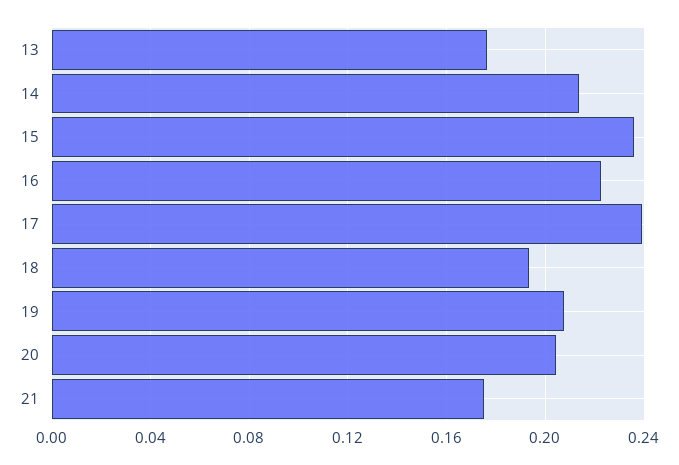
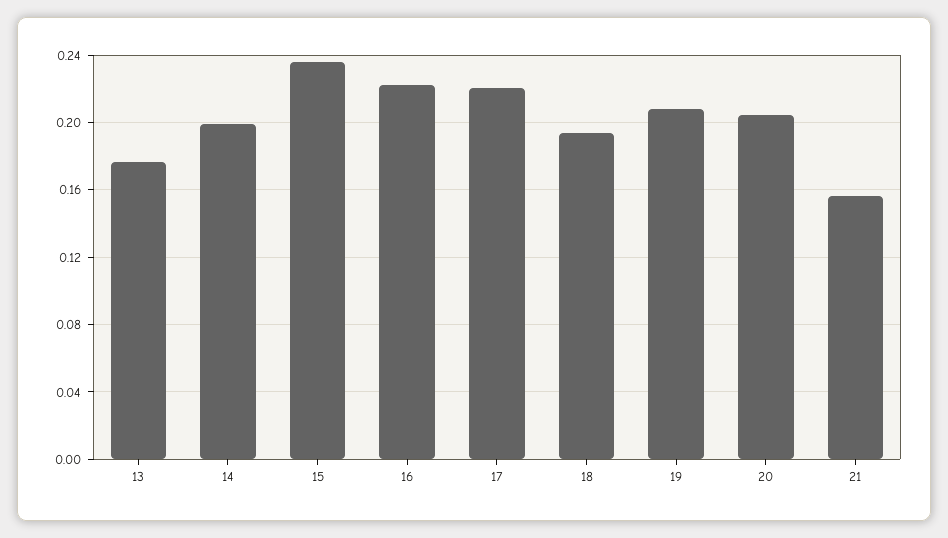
  {
    "13": 0.175,
-   "14": 0.215,
+   "14": 0.2,
    "15": 0.235,
    "16": 0.22,
-   "17": 0.24,
+   "17": 0.22,
    "18": 0.195,
    "19": 0.21,
    "20": 0.205,
-   "21": 0.175
+   "21": 0.155
  }

